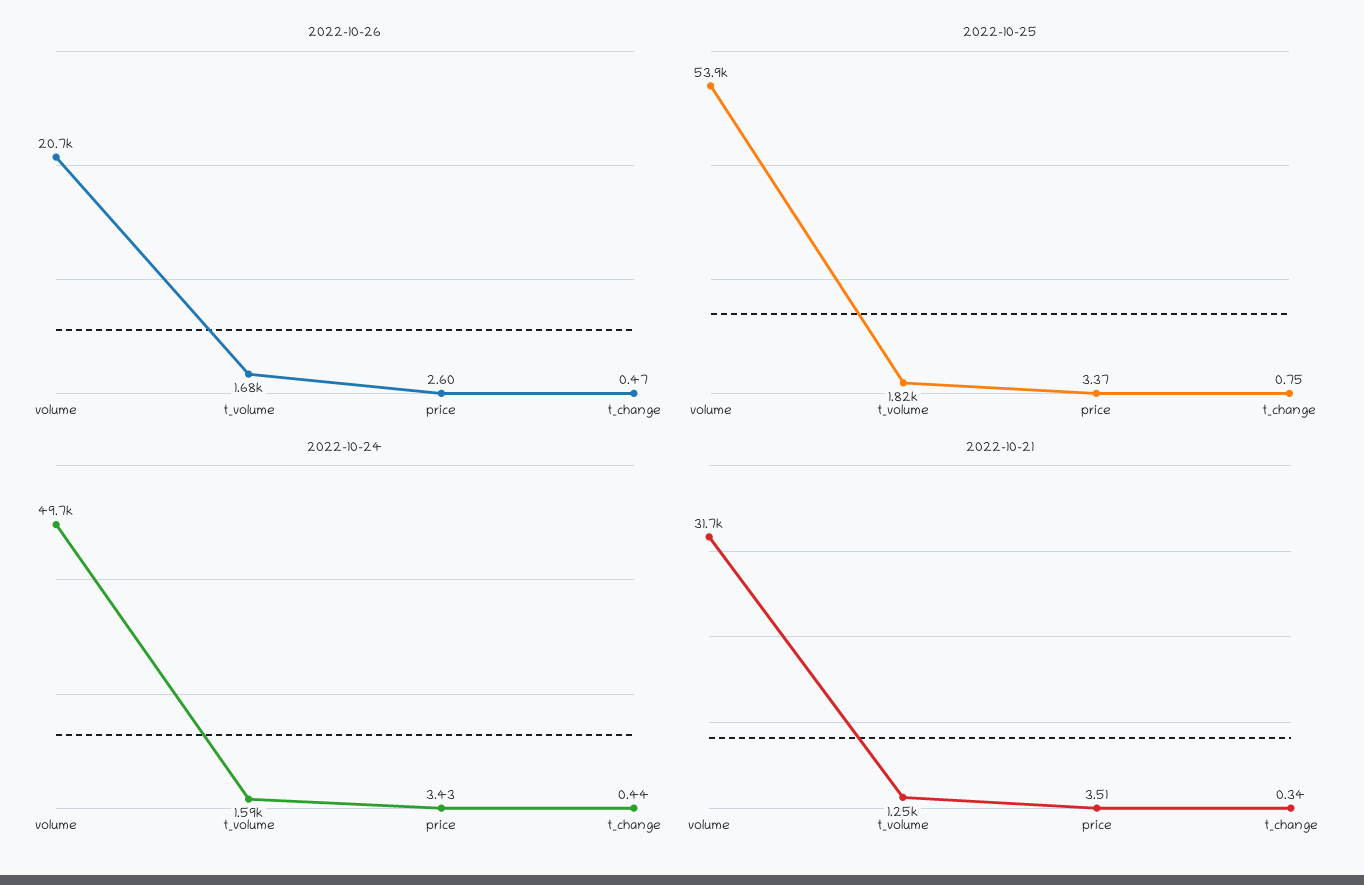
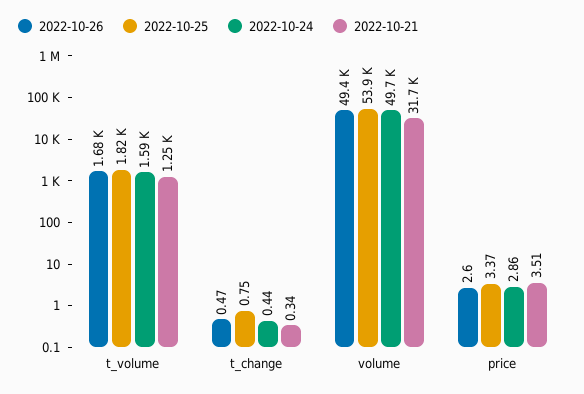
  {
    "2022-10-26": {
-     "volume": 20700,
+     "volume": 49400,
      "t_volume": 1680,
      "price": 2.6,
      "t_change": 0.47
    },
    "2022-10-25": {
      "volume": 53900,
      "t_volume": 1820,
      "price": 3.37,
      "t_change": 0.75
    },
    "2022-10-24": {
      "volume": 49700,
      "t_volume": 1590,
-     "price": 3.43,
+     "price": 2.86,
      "t_change": 0.44
    },
    "2022-10-21": {
      "volume": 31700,
      "t_volume": 1250,
      "price": 3.51,
      "t_change": 0.34
    }
  }

